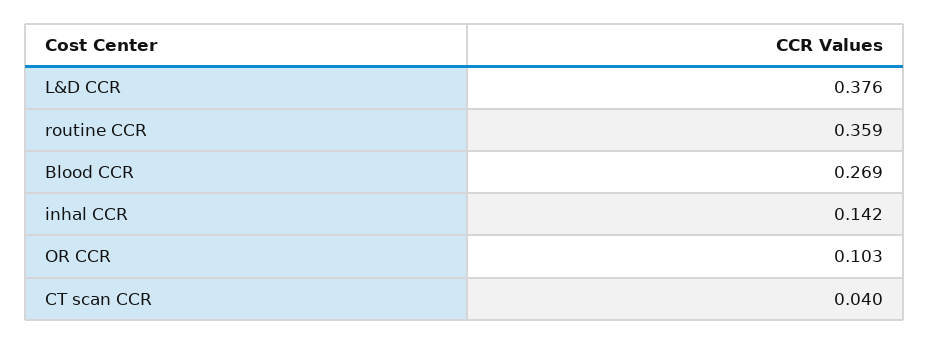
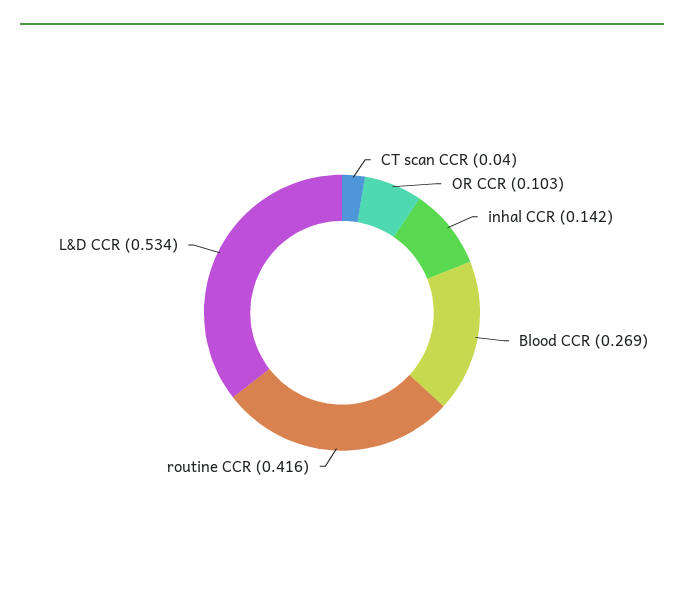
  {
-   "L&D CCR": 0.376,
+   "L&D CCR": 0.534,
-   "routine CCR": 0.359,
+   "routine CCR": 0.416,
    "Blood CCR": 0.269,
    "inhal CCR": 0.142,
    "OR CCR": 0.103,
    "CT scan CCR": 0.04
  }

